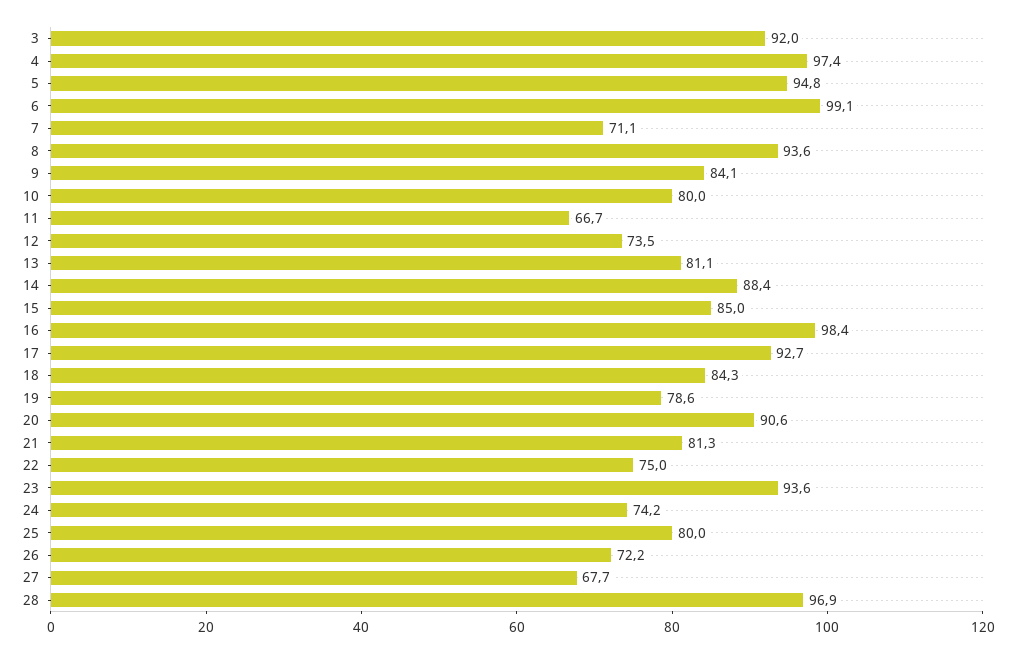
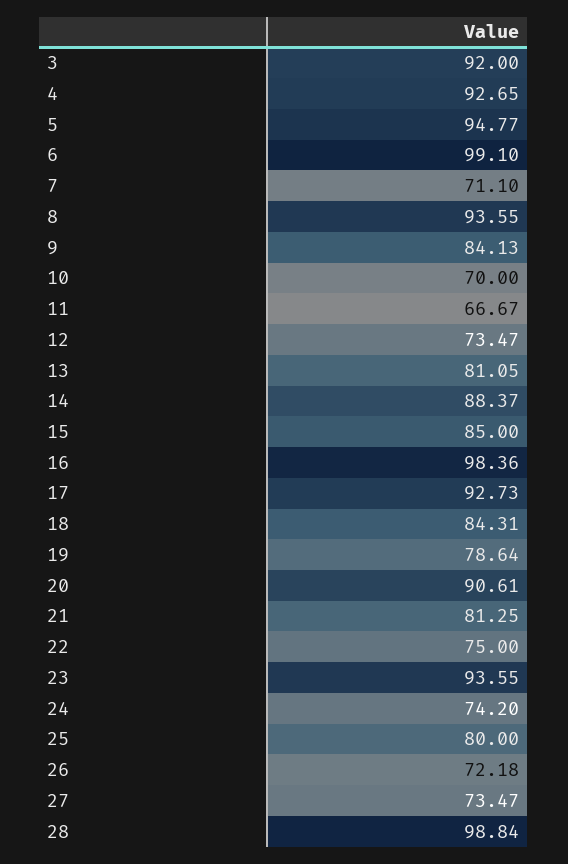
  {
    "3": 92,
-   "4": 97.4,
+   "4": 92.65,
    "5": 94.77,
    "6": 99.1,
    "7": 71.1,
    "8": 93.55,
    "9": 84.13,
-   "10": 80,
+   "10": 70,
    "11": 66.67,
    "12": 73.47,
    "13": 81.05,
    "14": 88.37,
    "15": 85,
    "16": 98.36,
    "17": 92.73,
    "18": 84.31,
    "19": 78.64,
    "20": 90.61,
    "21": 81.25,
    "22": 75,
    "23": 93.55,
    "24": 74.2,
    "25": 80,
    "26": 72.18,
-   "27": 67.7,
+   "27": 73.47,
-   "28": 96.9
+   "28": 98.84
  }

